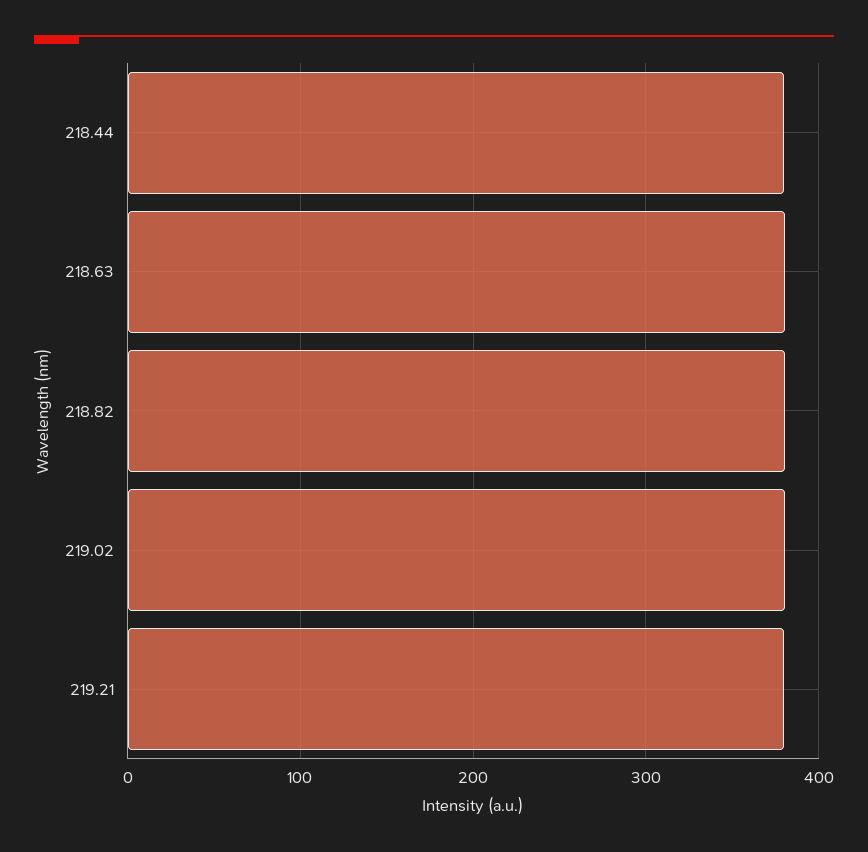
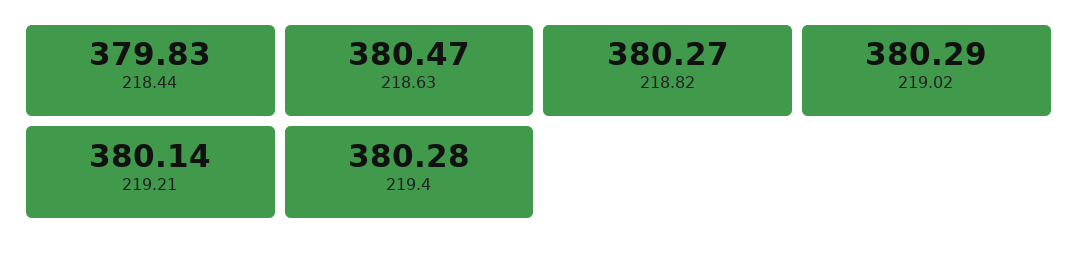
  {
    "218.44": 379.83,
    "218.63": 380.47,
    "218.82": 380.27,
    "219.02": 380.29,
-   "219.21": 380.14
+   "219.21": 380.14,
+   "219.4": 380.28
  }

